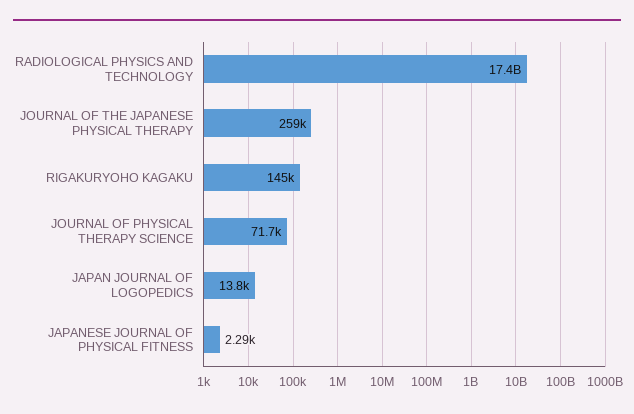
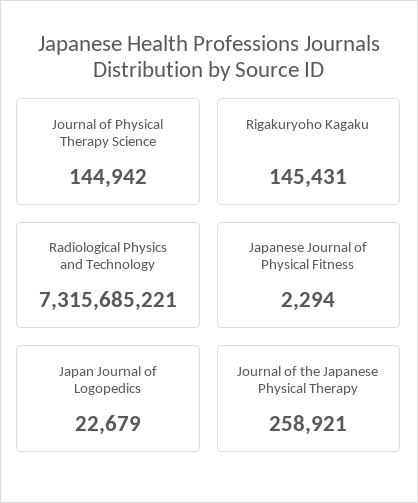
  {
-   "RADIOLOGICAL PHYSICS AND TECHNOLOGY": 17400000000,
+   "RADIOLOGICAL PHYSICS AND TECHNOLOGY": 7315685221,
    "JOURNAL OF THE JAPANESE PHYSICAL THERAPY": 258921,
    "RIGAKURYOHO KAGAKU": 145431,
-   "JOURNAL OF PHYSICAL THERAPY SCIENCE": 71700,
+   "JOURNAL OF PHYSICAL THERAPY SCIENCE": 144942,
-   "JAPAN JOURNAL OF LOGOPEDICS": 13800,
+   "JAPAN JOURNAL OF LOGOPEDICS": 22679,
    "JAPANESE JOURNAL OF PHYSICAL FITNESS": 2294
  }

